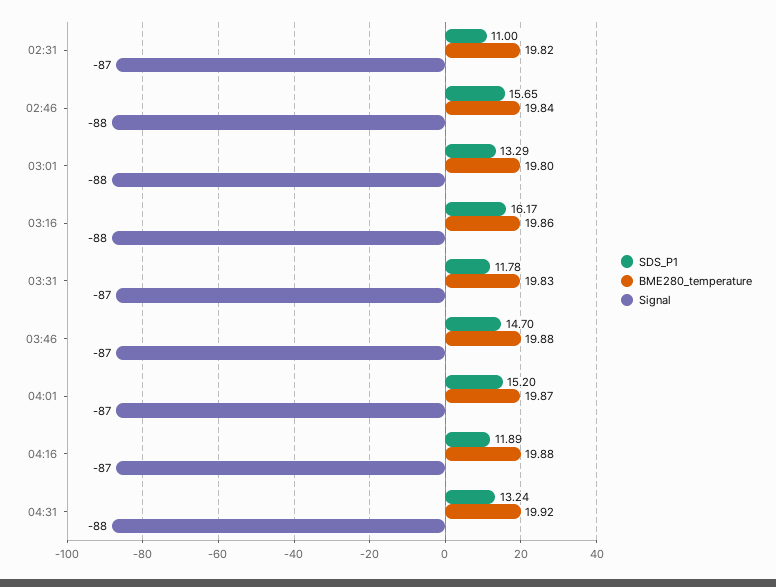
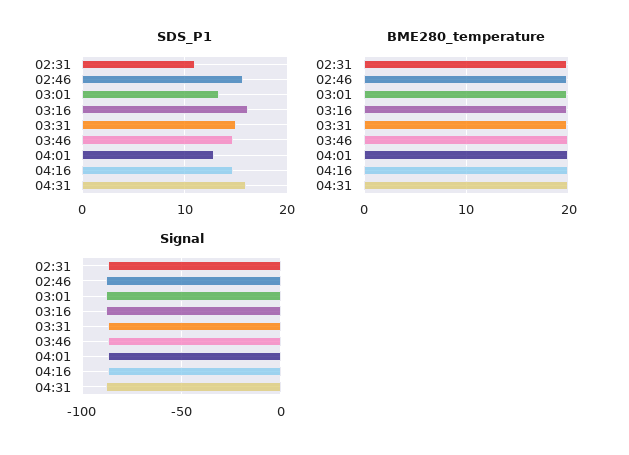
  {
    "SDS_P1": {
      "02:31": 11,
      "02:46": 15.65,
      "03:01": 13.29,
      "03:16": 16.17,
-     "03:31": 11.78,
+     "03:31": 15,
      "03:46": 14.7,
-     "04:01": 15.2,
+     "04:01": 13,
-     "04:16": 11.89,
+     "04:16": 15,
-     "04:31": 13.24
+     "04:31": 16
    },
    "BME280_temperature": {
      "02:31": 19.82,
      "02:46": 19.84,
      "03:01": 19.8,
      "03:16": 19.86,
      "03:31": 19.83,
      "03:46": 19.88,
      "04:01": 19.87,
      "04:16": 19.88,
      "04:31": 19.92
    },
    "Signal": {
      "02:31": -87,
      "02:46": -88,
      "03:01": -88,
      "03:16": -88,
      "03:31": -87,
      "03:46": -87,
      "04:01": -87,
      "04:16": -87,
      "04:31": -88
    }
  }

